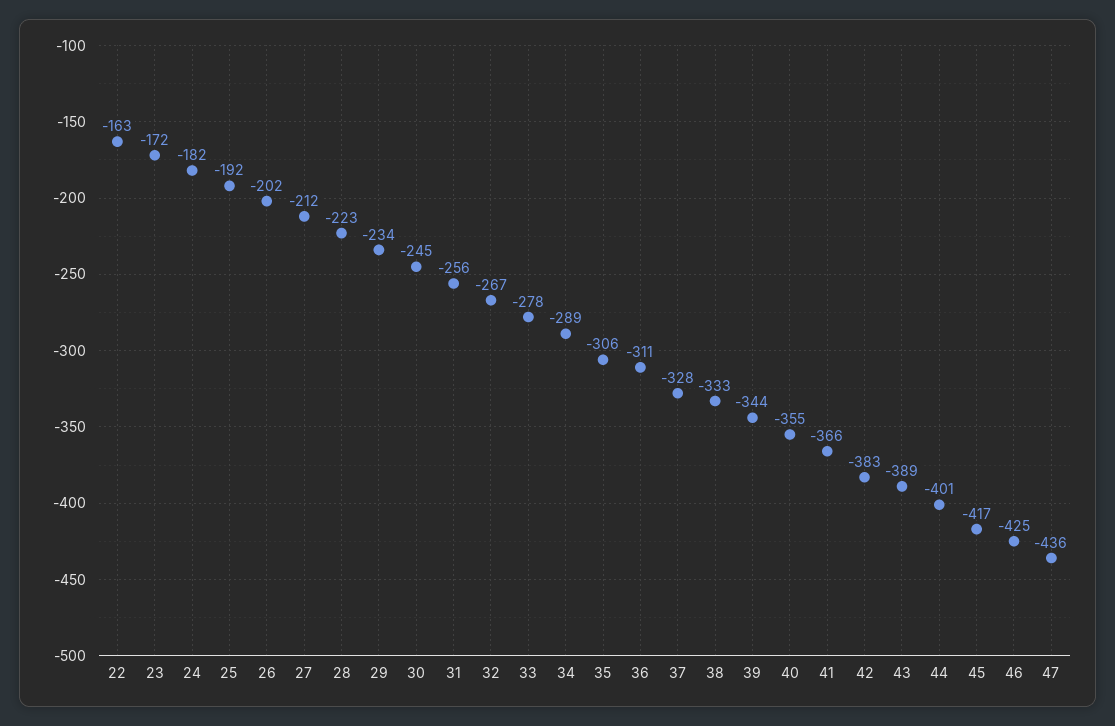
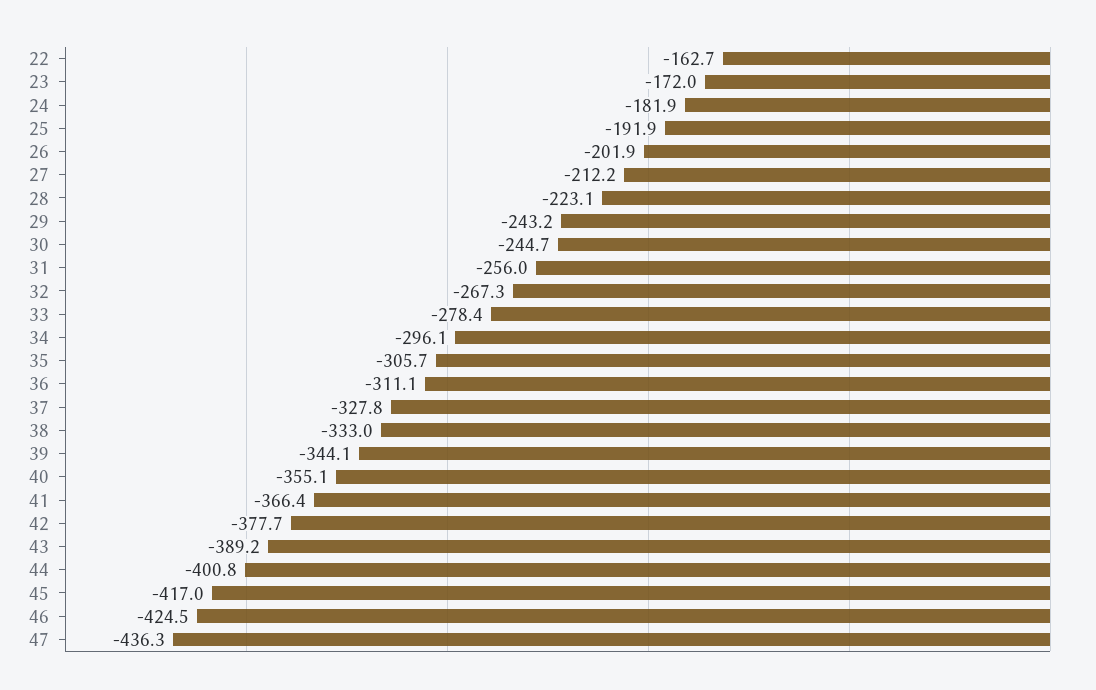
  {
    "22": -162.7,
    "23": -172,
    "24": -181.9,
    "25": -191.9,
    "26": -201.9,
    "27": -212.2,
    "28": -223.1,
-   "29": -234,
+   "29": -243.2,
    "30": -244.7,
    "31": -256,
    "32": -267.3,
    "33": -278.4,
-   "34": -289,
+   "34": -296.1,
    "35": -305.7,
    "36": -311.1,
    "37": -327.8,
    "38": -333,
    "39": -344.1,
    "40": -355.1,
    "41": -366.4,
-   "42": -383,
+   "42": -377.7,
    "43": -389.2,
    "44": -400.8,
    "45": -417,
    "46": -424.5,
    "47": -436.3
  }

